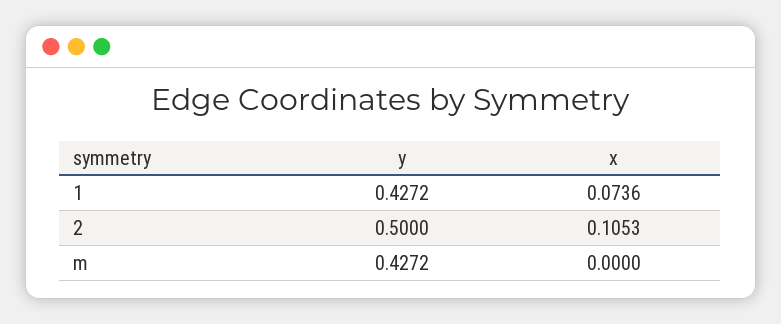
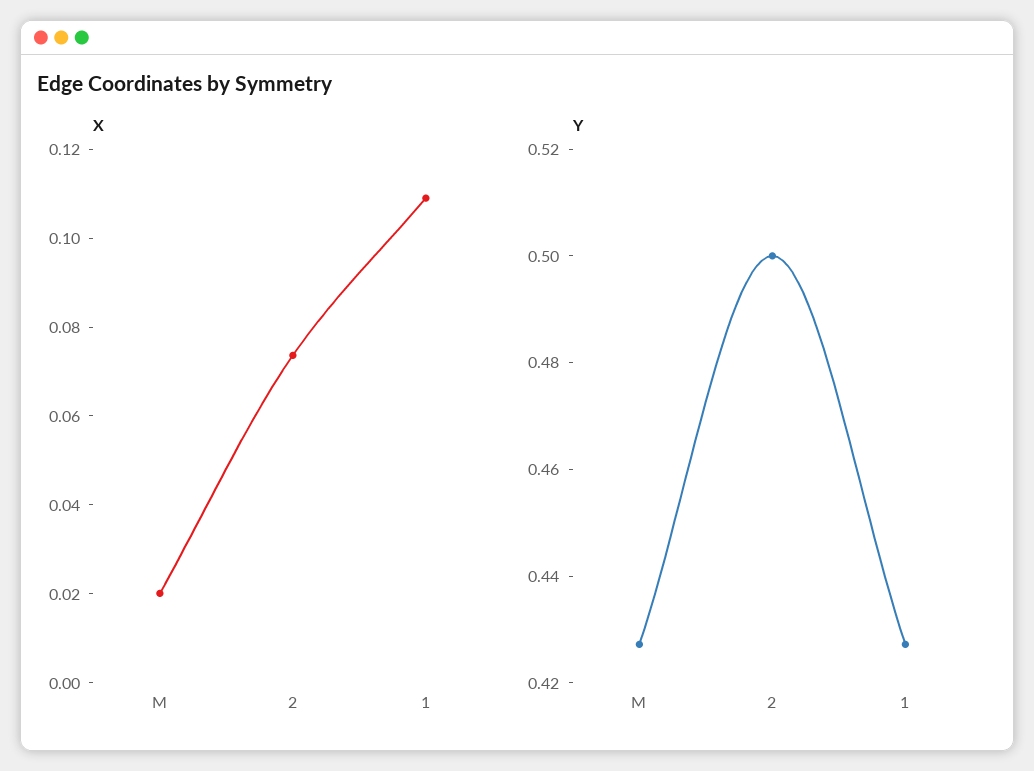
  {
    "y": {
      "1": 0.4272,
      "2": 0.5,
      "m": 0.4272
    },
    "x": {
-     "1": 0.0736,
+     "1": 0.11,
-     "2": 0.1053,
+     "2": 0.075,
-     "m": 0
+     "m": 0.02
    }
  }

